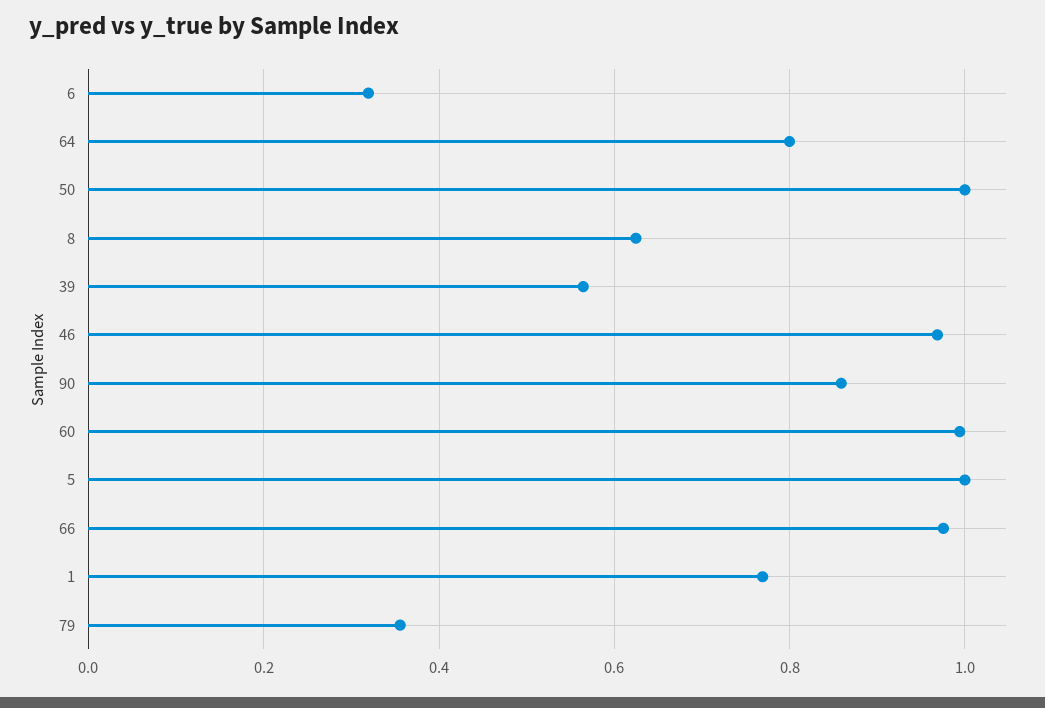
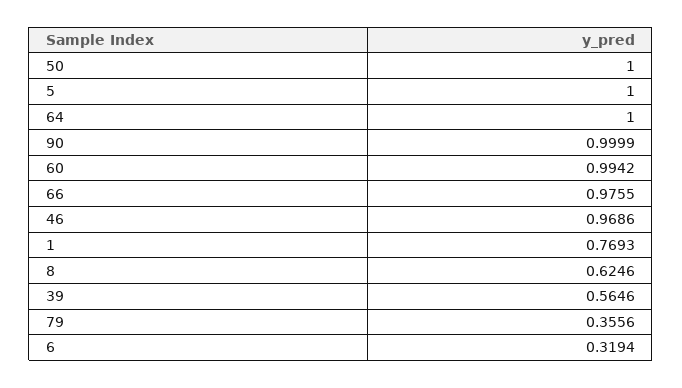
  {
    "6": 0.3194,
-   "64": 0.8,
+   "64": 1,
    "50": 1,
    "8": 0.6246,
    "39": 0.5646,
    "46": 0.9686,
-   "90": 0.86,
+   "90": 0.9999,
    "60": 0.9942,
    "5": 1,
    "66": 0.9755,
    "1": 0.7693,
    "79": 0.3556
  }

